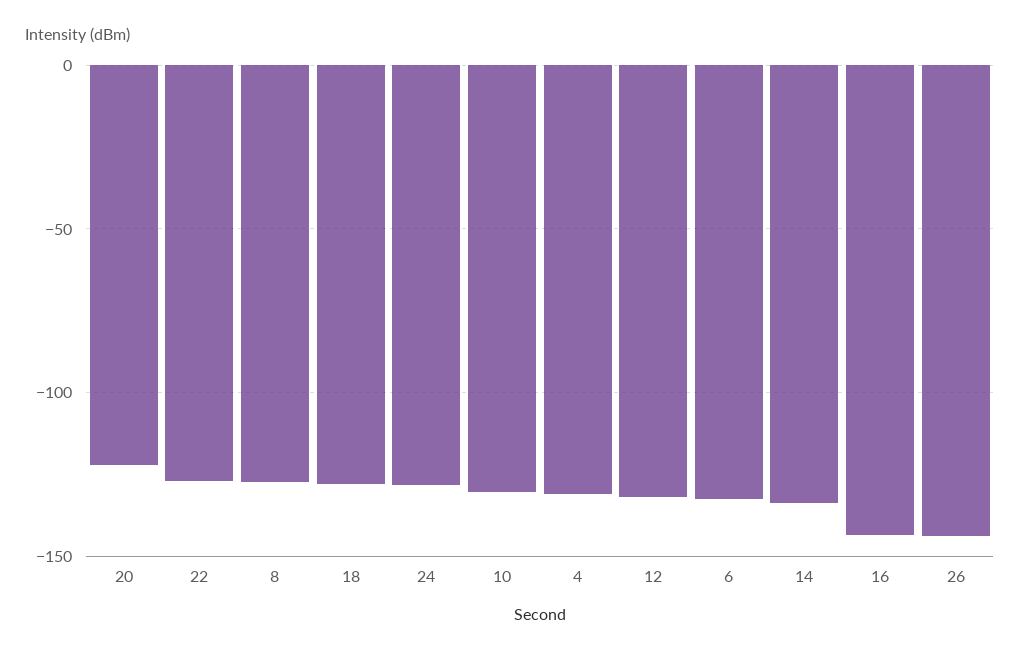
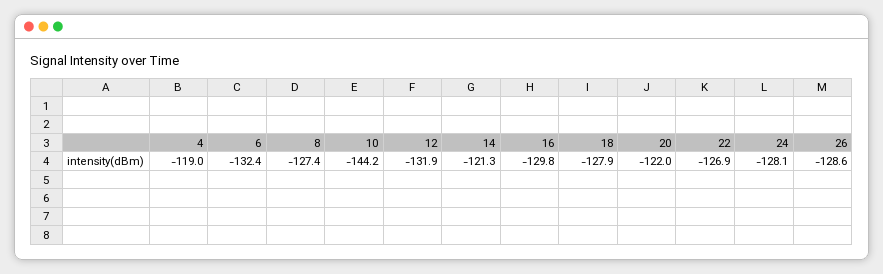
  {
    "20": -122,
    "22": -126.9,
    "8": -127.4,
    "18": -127.9,
    "24": -128.1,
-   "10": -130,
+   "10": -144.2,
-   "4": -130,
+   "4": -119,
    "12": -131.9,
    "6": -132.4,
-   "14": -135,
+   "14": -121.3,
-   "16": -145,
+   "16": -129.8,
-   "26": -145
+   "26": -128.6
  }

